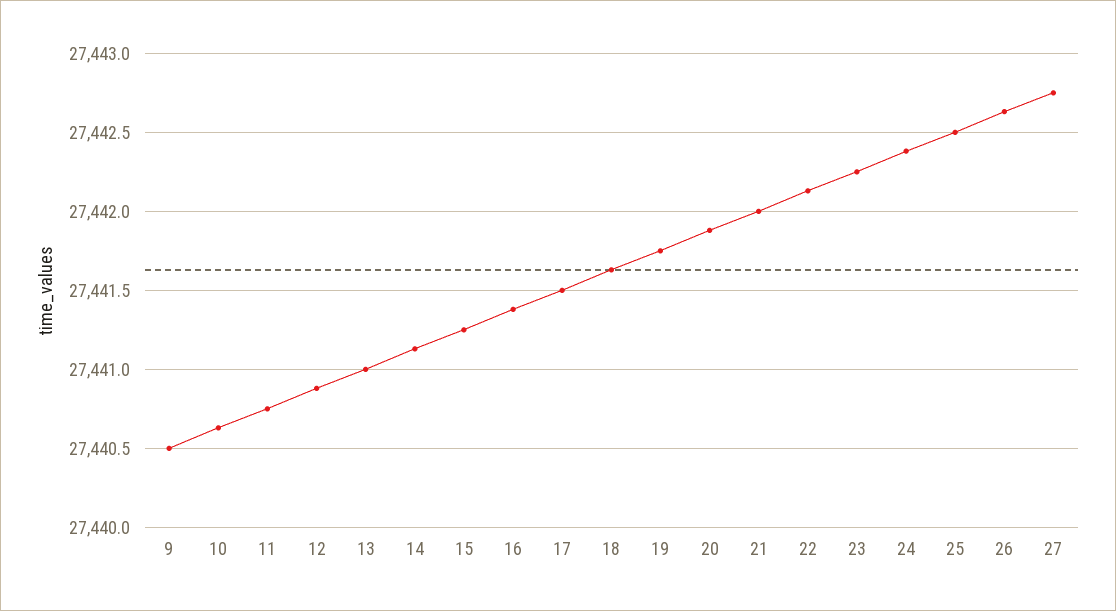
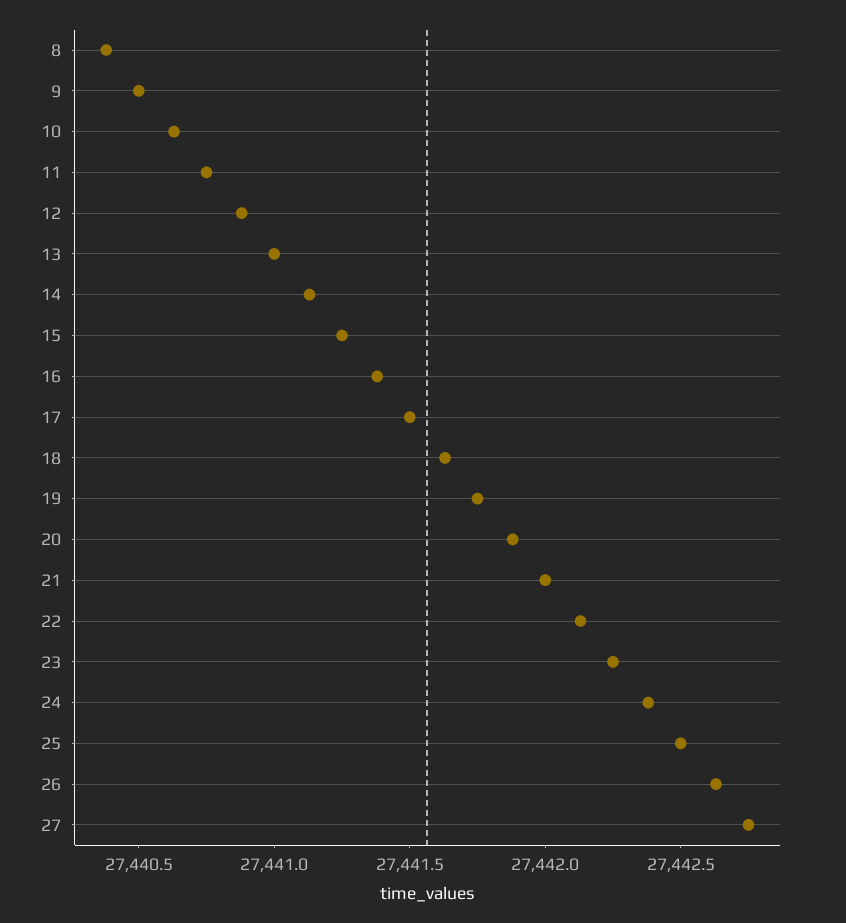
  {
    "9": 27440.5,
    "10": 27440.65,
    "11": 27440.75,
    "12": 27440.9,
    "13": 27441,
    "14": 27441.15,
    "15": 27441.25,
    "16": 27441.4,
    "17": 27441.5,
    "18": 27441.65,
    "19": 27441.75,
    "20": 27441.9,
    "21": 27442,
    "22": 27442.15,
    "23": 27442.25,
    "24": 27442.4,
    "25": 27442.5,
    "26": 27442.65,
-   "27": 27442.75
+   "27": 27442.75,
+   "8": 27440.4
  }

